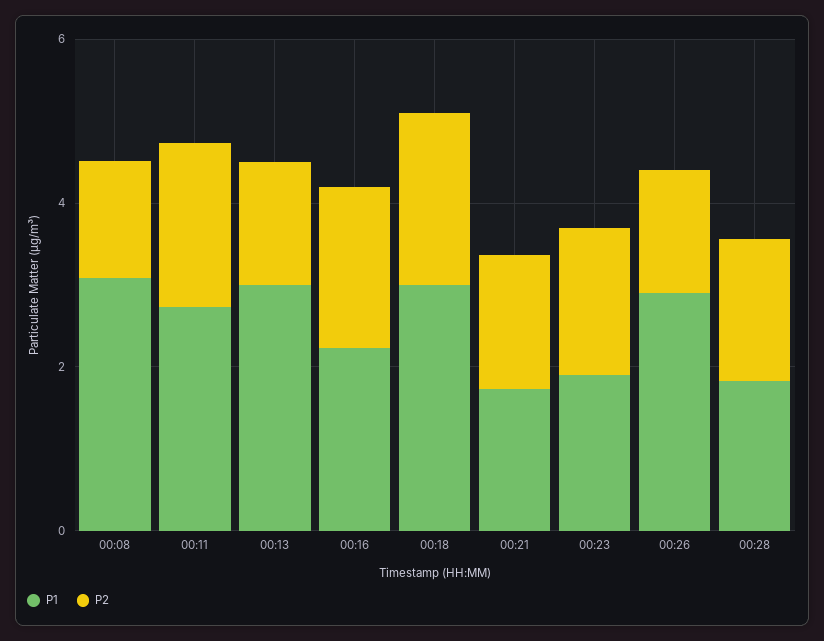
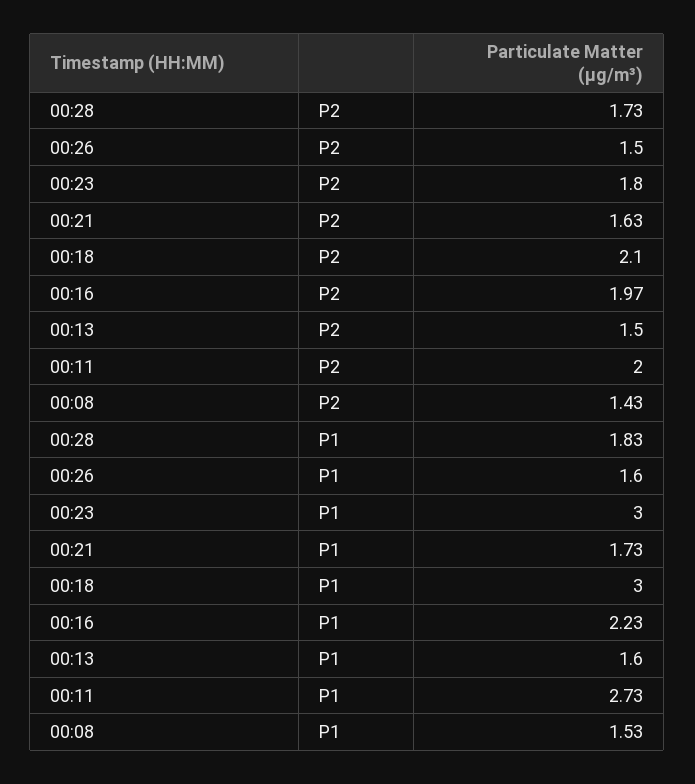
  {
    "P1": {
-     "00:08": 3,
+     "00:08": 1.53,
      "00:11": 2.73,
-     "00:13": 3,
+     "00:13": 1.6,
      "00:16": 2.23,
      "00:18": 3,
      "00:21": 1.73,
-     "00:23": 2,
+     "00:23": 3,
-     "00:26": 3,
+     "00:26": 1.6,
      "00:28": 1.83
    },
    "P2": {
      "00:08": 1.43,
      "00:11": 2,
      "00:13": 1.5,
      "00:16": 1.97,
      "00:18": 2.1,
      "00:21": 1.63,
      "00:23": 1.8,
      "00:26": 1.5,
      "00:28": 1.73
    }
  }

